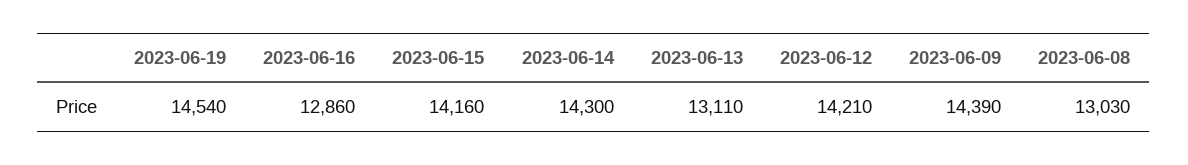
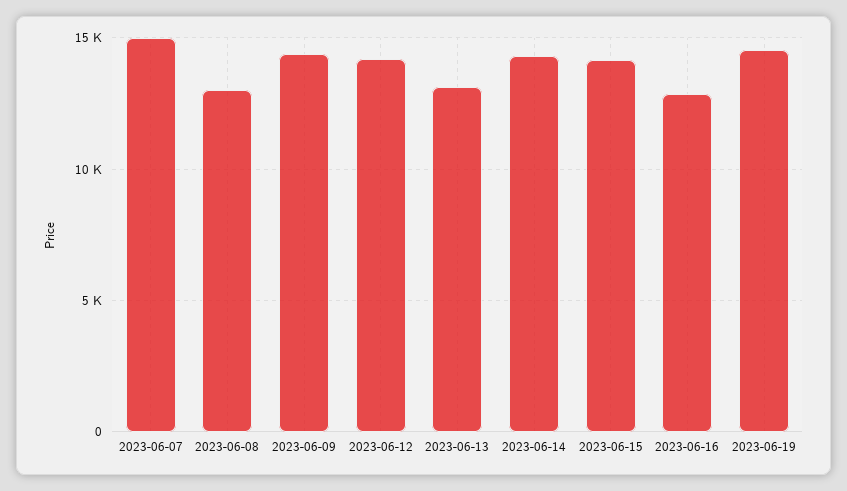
  {
    "2023-06-19": 14540,
    "2023-06-16": 12860,
    "2023-06-15": 14160,
    "2023-06-14": 14300,
    "2023-06-13": 13110,
    "2023-06-12": 14210,
    "2023-06-09": 14390,
-   "2023-06-08": 13030
+   "2023-06-08": 13030,
+   "2023-06-07": 15000
  }

